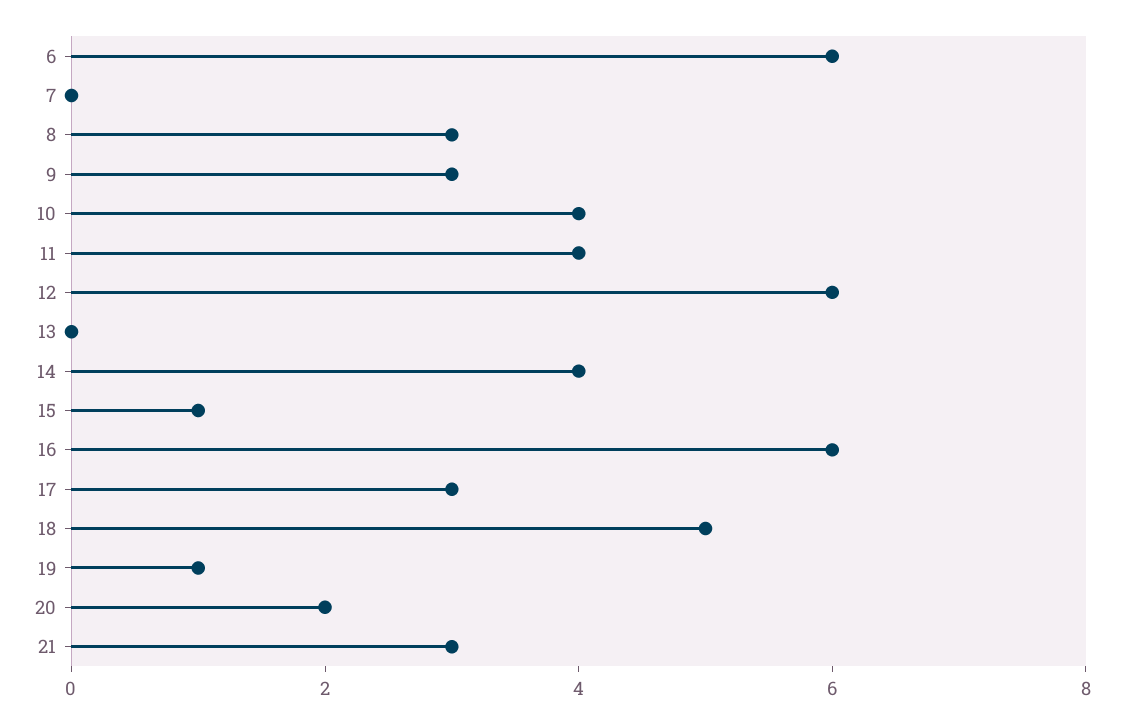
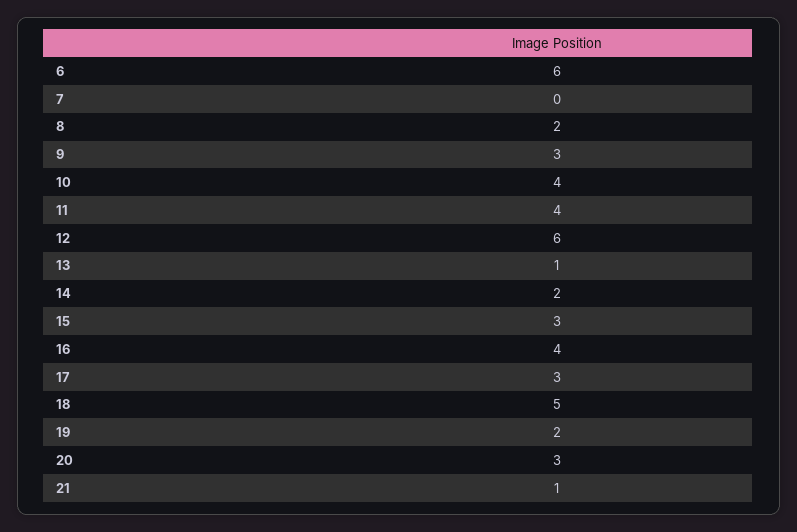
  {
    "6": 6,
    "7": 0,
-   "8": 3,
+   "8": 2,
    "9": 3,
    "10": 4,
    "11": 4,
    "12": 6,
-   "13": 0,
+   "13": 1,
-   "14": 4,
+   "14": 2,
-   "15": 1,
+   "15": 3,
-   "16": 6,
+   "16": 4,
    "17": 3,
    "18": 5,
-   "19": 1,
+   "19": 2,
-   "20": 2,
+   "20": 3,
-   "21": 3
+   "21": 1
  }

